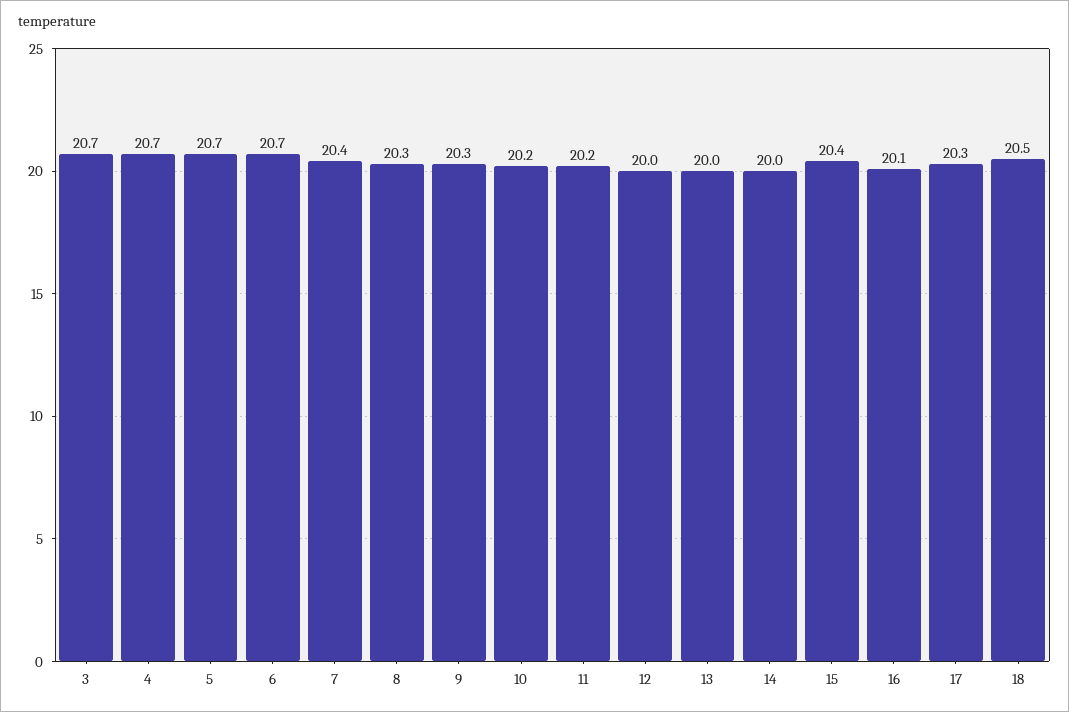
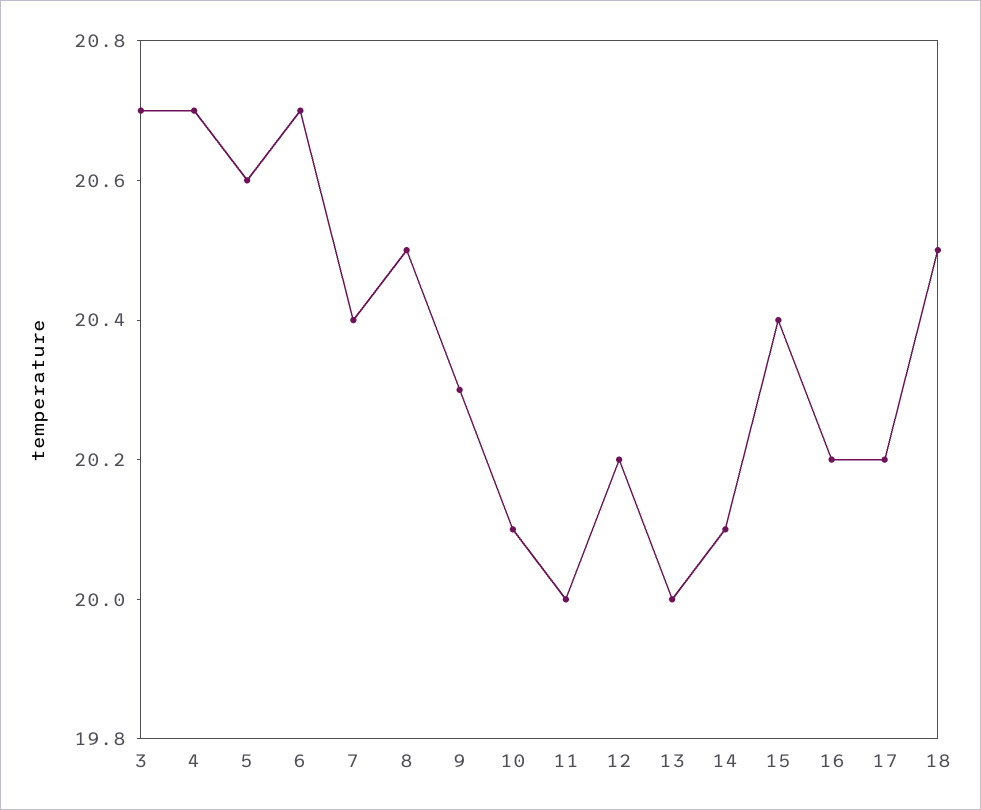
  {
    "3": 20.7,
    "4": 20.7,
-   "5": 20.7,
+   "5": 20.6,
    "6": 20.7,
    "7": 20.4,
-   "8": 20.3,
+   "8": 20.5,
    "9": 20.3,
-   "10": 20.2,
+   "10": 20.1,
-   "11": 20.2,
+   "11": 20,
-   "12": 20,
+   "12": 20.2,
    "13": 20,
-   "14": 20,
+   "14": 20.1,
    "15": 20.4,
-   "16": 20.1,
+   "16": 20.2,
-   "17": 20.3,
+   "17": 20.2,
    "18": 20.5
  }

